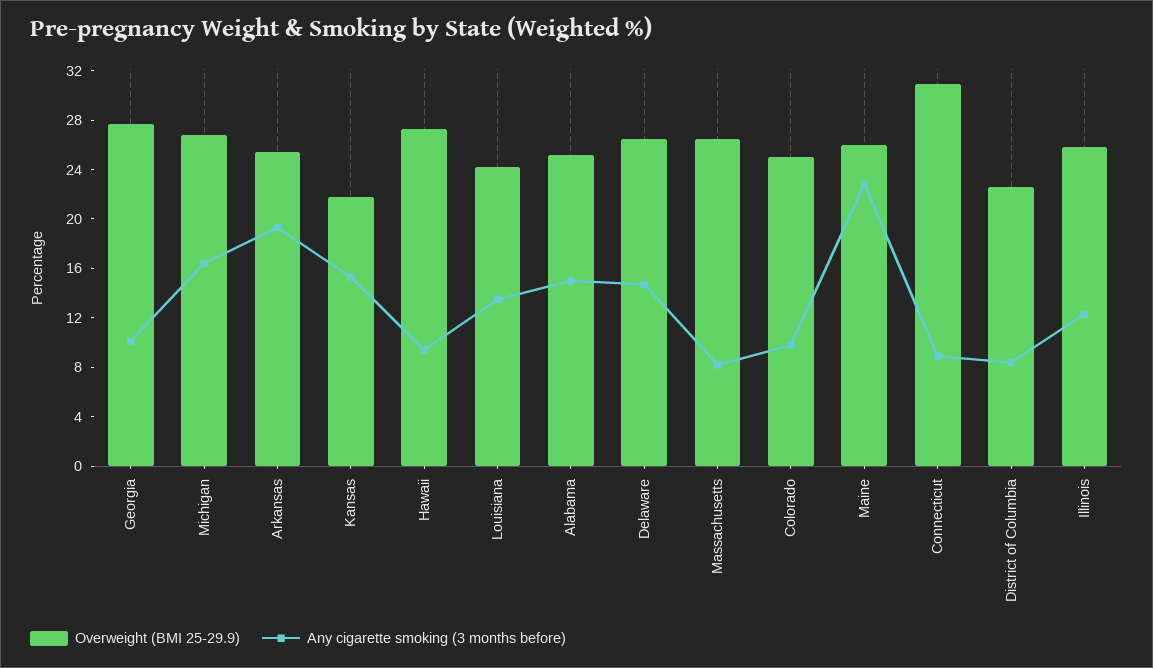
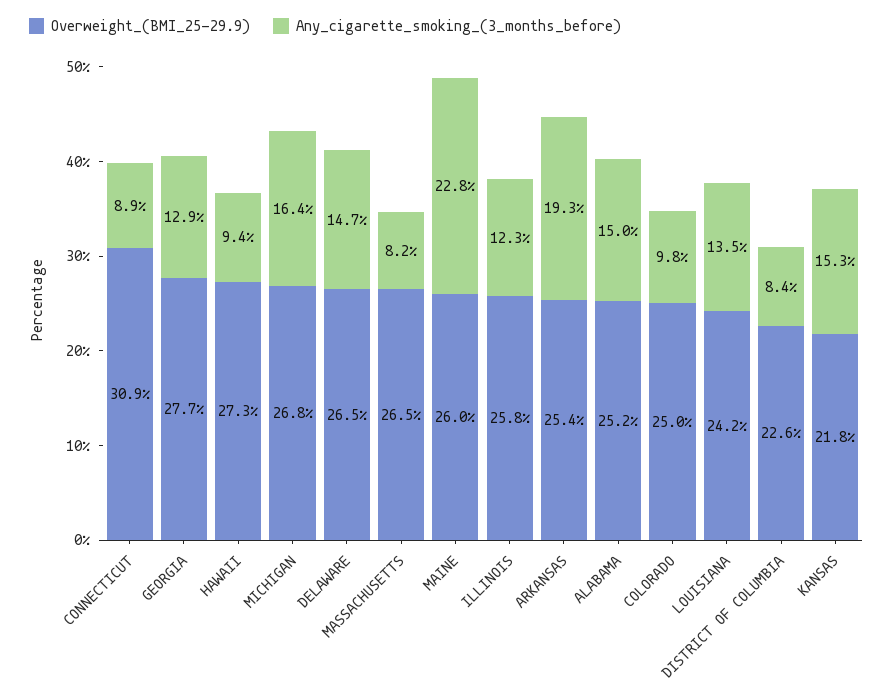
  {
    "Overweight (BMI 25-29.9)": {
      "Georgia": 27.7,
      "Michigan": 26.8,
      "Arkansas": 25.4,
      "Kansas": 21.8,
      "Hawaii": 27.3,
      "Louisiana": 24.2,
      "Alabama": 25.2,
      "Delaware": 26.5,
      "Massachusetts": 26.5,
      "Colorado": 25,
      "Maine": 26,
      "Connecticut": 30.9,
      "District of Columbia": 22.6,
      "Illinois": 25.8
    },
    "Any cigarette smoking (3 months before)": {
-     "Georgia": 10,
+     "Georgia": 12.9,
      "Michigan": 16.4,
      "Arkansas": 19.3,
      "Kansas": 15.3,
      "Hawaii": 9.4,
      "Louisiana": 13.5,
      "Alabama": 15,
      "Delaware": 14.7,
      "Massachusetts": 8.2,
      "Colorado": 9.8,
      "Maine": 22.8,
      "Connecticut": 8.9,
      "District of Columbia": 8.4,
      "Illinois": 12.3
    }
  }

